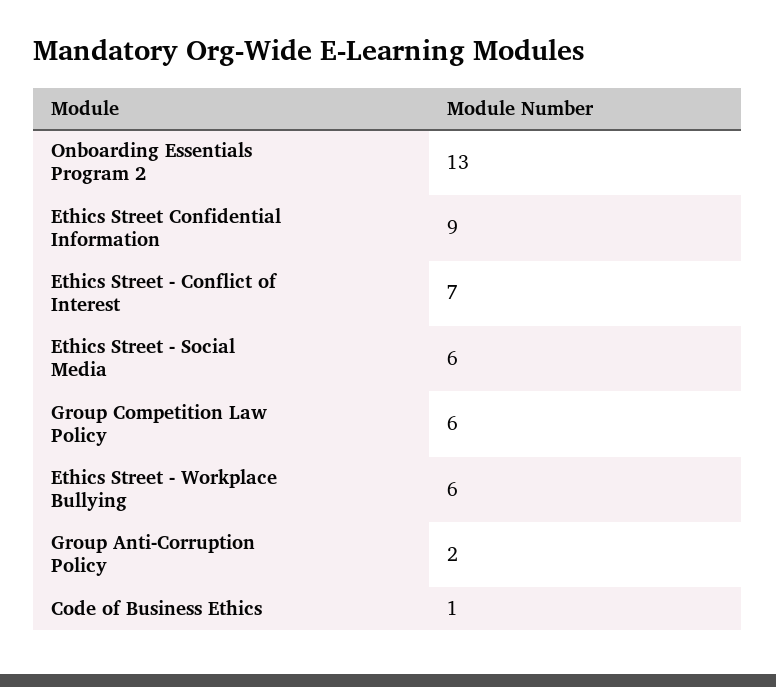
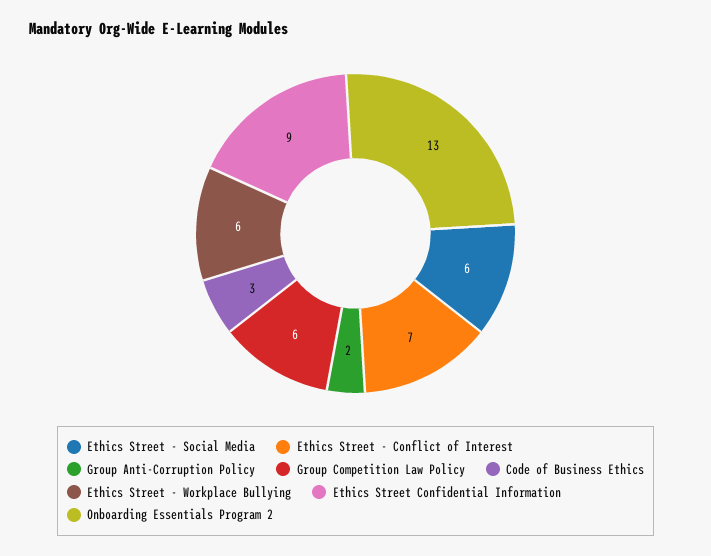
  {
    "Onboarding Essentials Program 2": 13,
    "Ethics Street Confidential Information": 9,
    "Ethics Street - Conflict of Interest": 7,
    "Ethics Street - Social Media": 6,
    "Group Competition Law Policy": 6,
    "Ethics Street - Workplace Bullying": 6,
    "Group Anti-Corruption Policy": 2,
-   "Code of Business Ethics": 1
+   "Code of Business Ethics": 3
  }

